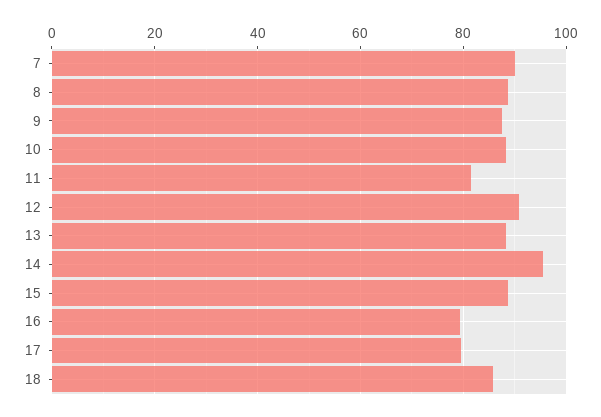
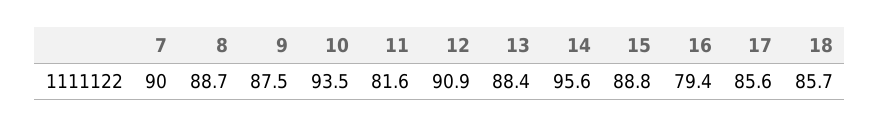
  {
    "7": 90,
    "8": 88.7,
    "9": 87.5,
-   "10": 88,
+   "10": 93.5,
    "11": 81.6,
    "12": 90.9,
    "13": 88.4,
    "14": 95.6,
    "15": 88.8,
    "16": 79.4,
-   "17": 80,
+   "17": 85.6,
    "18": 85.7
  }

